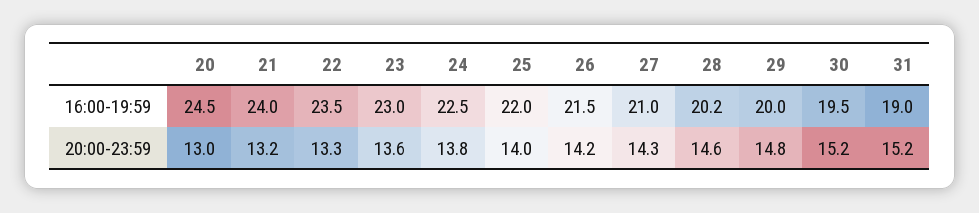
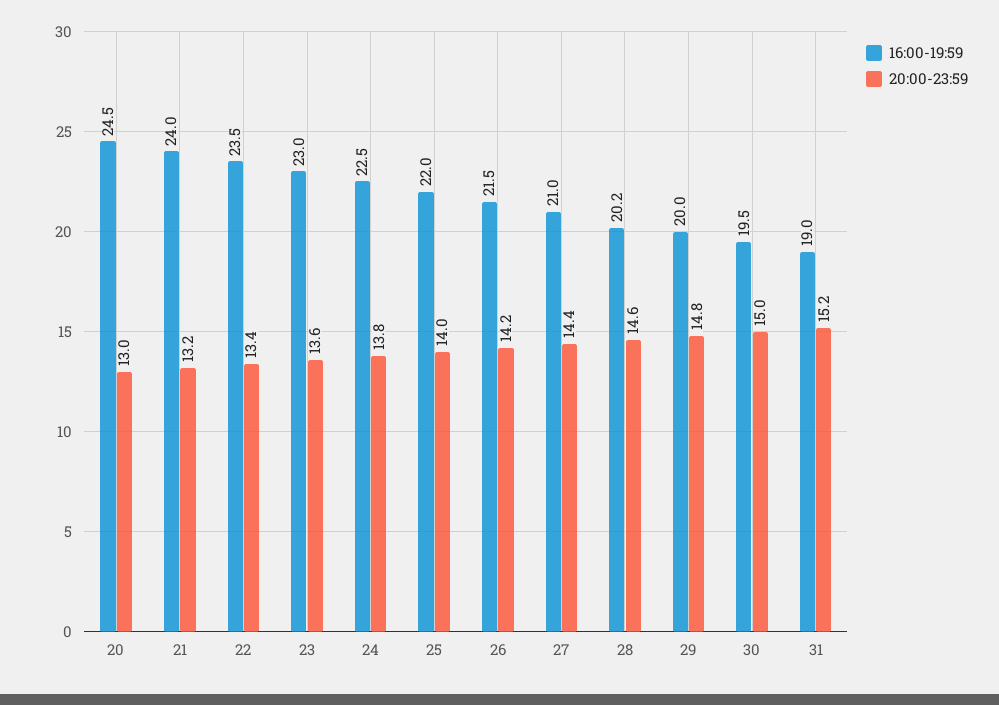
  {
    "16:00-19:59": {
      "20": 24.5,
      "21": 24,
      "22": 23.5,
      "23": 23,
      "24": 22.5,
      "25": 22,
      "26": 21.5,
      "27": 21,
      "28": 20.2,
      "29": 20,
      "30": 19.5,
      "31": 19
    },
    "20:00-23:59": {
      "20": 13,
      "21": 13.2,
-     "22": 13.3,
+     "22": 13.4,
      "23": 13.6,
      "24": 13.8,
      "25": 14,
      "26": 14.2,
-     "27": 14.3,
+     "27": 14.4,
      "28": 14.6,
      "29": 14.8,
-     "30": 15.2,
+     "30": 15,
      "31": 15.2
    }
  }

